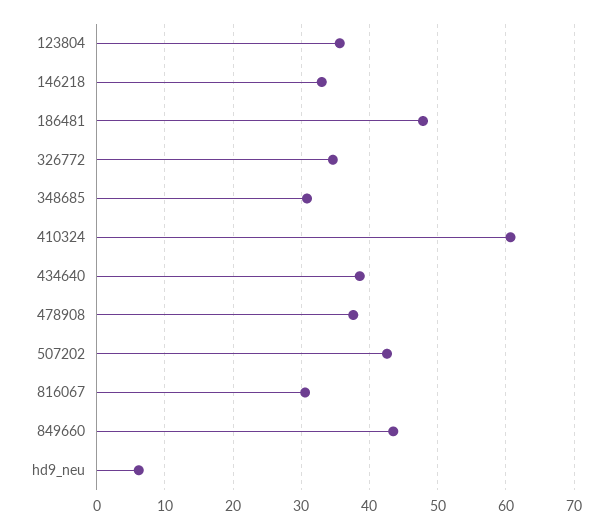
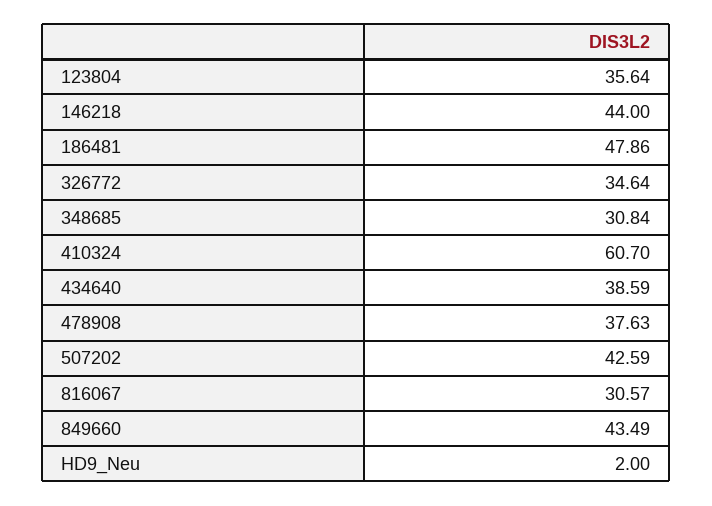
  {
    "123804": 35.64,
-   "146218": 33,
+   "146218": 44,
    "186481": 47.86,
    "326772": 34.64,
    "348685": 30.84,
    "410324": 60.7,
    "434640": 38.59,
    "478908": 37.63,
    "507202": 42.59,
    "816067": 30.57,
    "849660": 43.49,
-   "hd9_neu": 6
+   "hd9_neu": 2
  }

